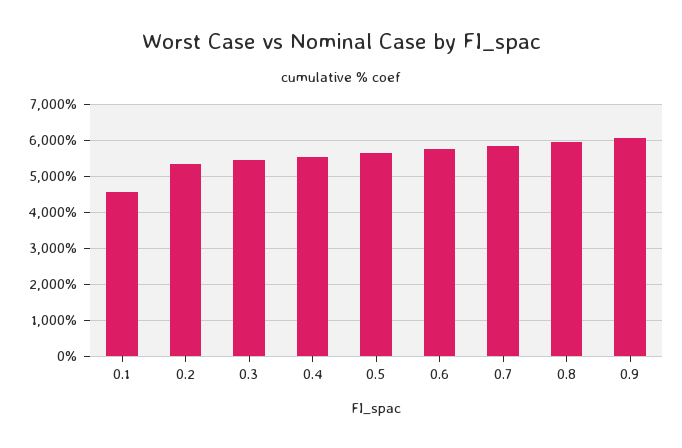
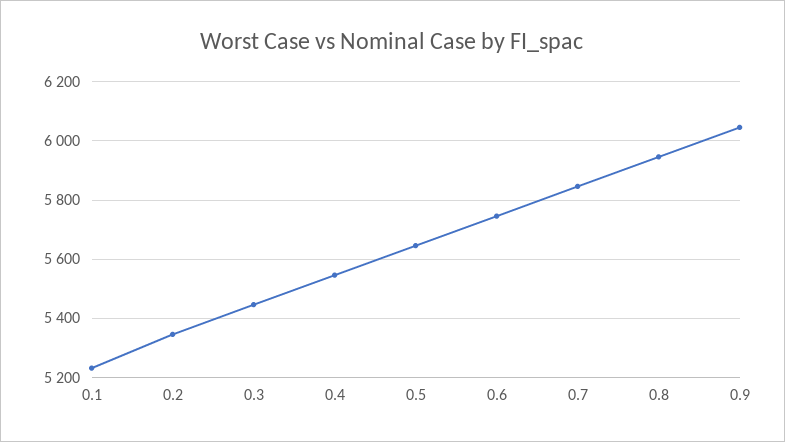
  {
-   "0.1": 4600,
+   "0.1": 5225,
    "0.2": 5350,
    "0.3": 5450,
    "0.4": 5550,
    "0.5": 5650,
    "0.6": 5750,
    "0.7": 5850,
    "0.8": 5950,
    "0.9": 6050
  }

